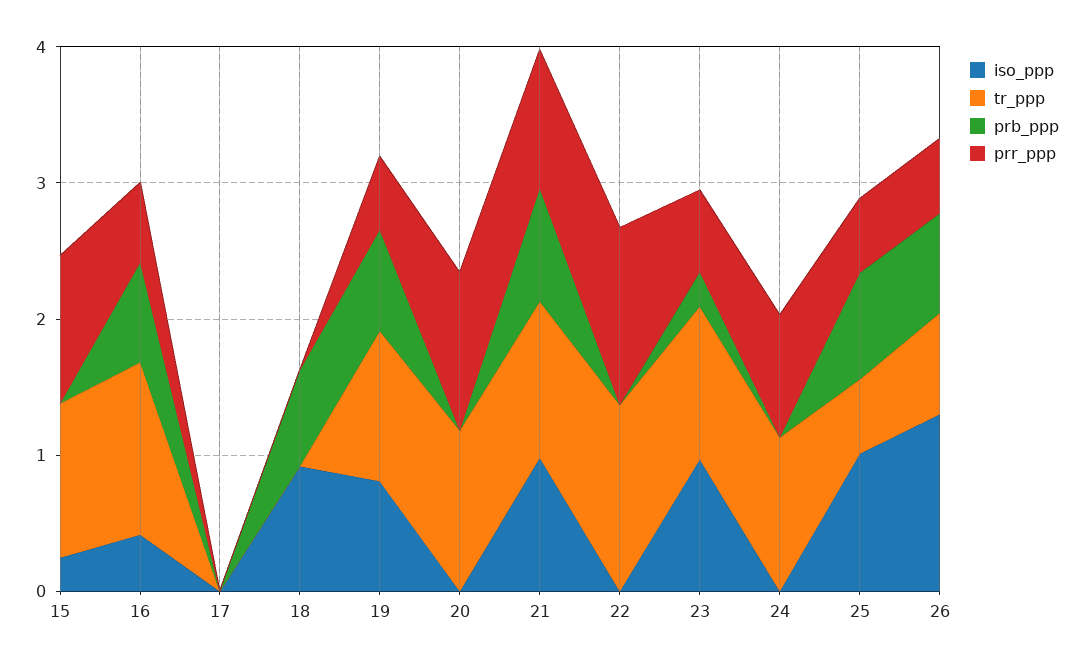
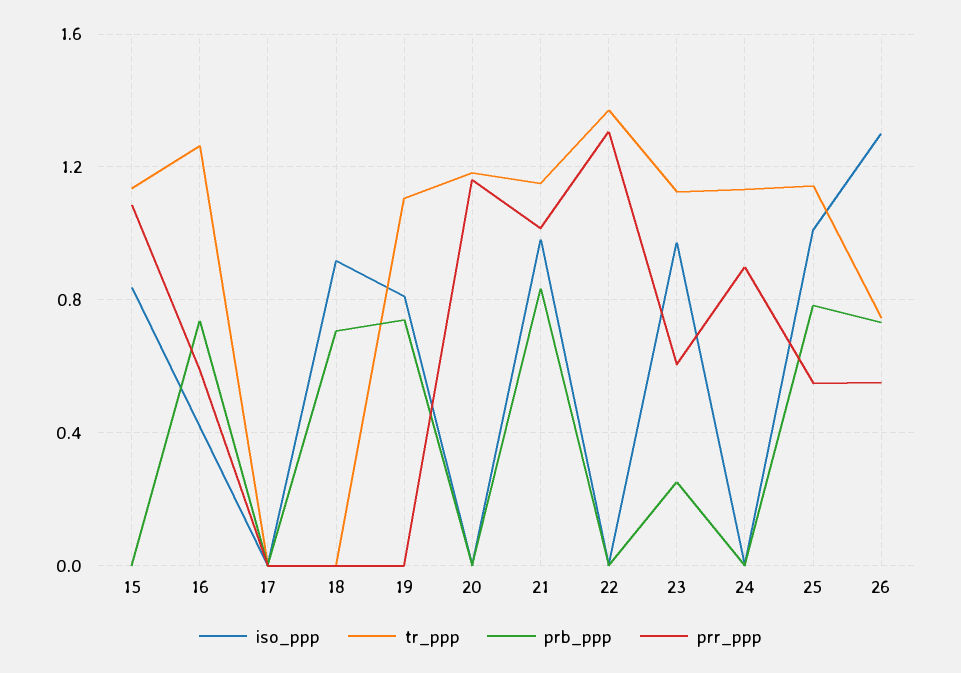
  {
    "iso_ppp": {
-     "15": 0.2,
+     "15": 0.85,
      "16": 0.4,
      "17": 0,
      "18": 0.9,
      "19": 0.8,
      "20": 0,
      "21": 1,
      "22": 0,
      "23": 0.95,
      "24": 0,
      "25": 1,
      "26": 1.3
    },
    "tr_ppp": {
      "15": 1.15,
      "16": 1.25,
      "17": 0,
      "18": 0,
      "19": 1.1,
      "20": 1.2,
      "21": 1.15,
      "22": 1.35,
      "23": 1.15,
      "24": 1.15,
-     "25": 0.6,
+     "25": 1.15,
      "26": 0.75
    },
    "prb_ppp": {
      "15": 0,
      "16": 0.75,
      "17": 0,
      "18": 0.7,
      "19": 0.75,
      "20": 0,
      "21": 0.85,
      "22": 0,
      "23": 0.25,
      "24": 0,
      "25": 0.8,
      "26": 0.75
    },
    "prr_ppp": {
      "15": 1.1,
      "16": 0.6,
      "17": 0,
      "18": 0,
-     "19": 0.6,
+     "19": 0,
      "20": 1.15,
      "21": 1,
      "22": 1.3,
      "23": 0.6,
      "24": 0.9,
      "25": 0.55,
      "26": 0.55
    }
  }

